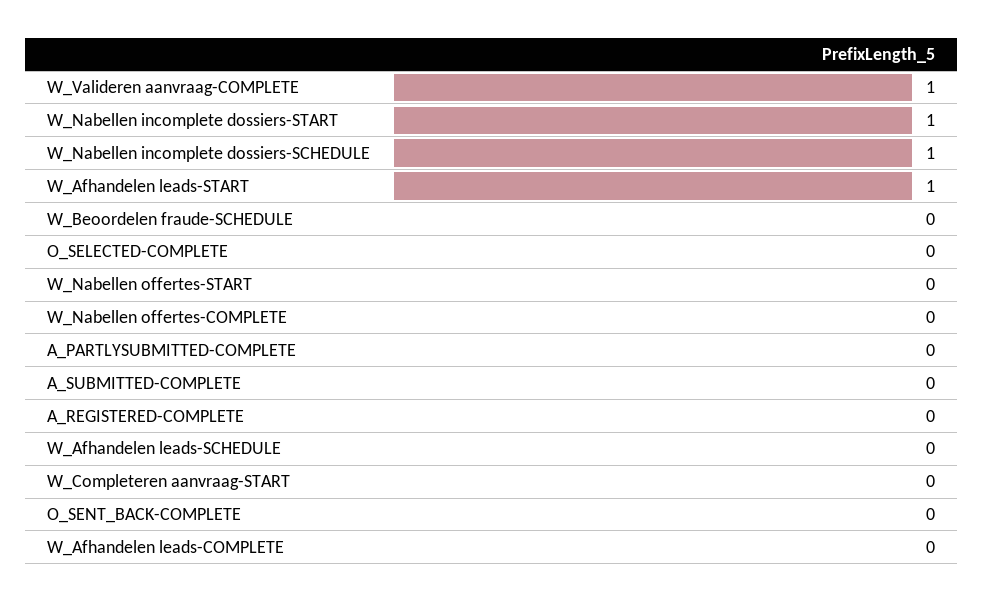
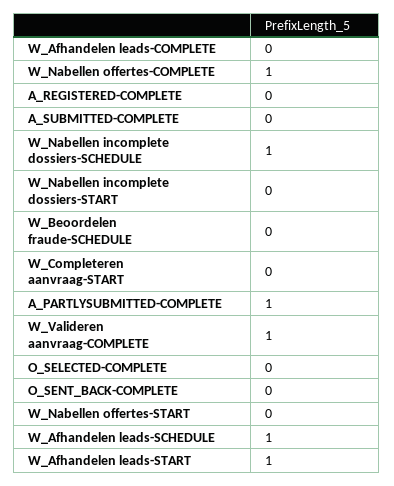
  {
    "W_Valideren aanvraag-COMPLETE": 1,
-   "W_Nabellen incomplete dossiers-START": 1,
+   "W_Nabellen incomplete dossiers-START": 0,
    "W_Nabellen incomplete dossiers-SCHEDULE": 1,
    "W_Afhandelen leads-START": 1,
    "W_Beoordelen fraude-SCHEDULE": 0,
    "O_SELECTED-COMPLETE": 0,
    "W_Nabellen offertes-START": 0,
-   "W_Nabellen offertes-COMPLETE": 0,
+   "W_Nabellen offertes-COMPLETE": 1,
-   "A_PARTLYSUBMITTED-COMPLETE": 0,
+   "A_PARTLYSUBMITTED-COMPLETE": 1,
    "A_SUBMITTED-COMPLETE": 0,
    "A_REGISTERED-COMPLETE": 0,
-   "W_Afhandelen leads-SCHEDULE": 0,
+   "W_Afhandelen leads-SCHEDULE": 1,
    "W_Completeren aanvraag-START": 0,
    "O_SENT_BACK-COMPLETE": 0,
    "W_Afhandelen leads-COMPLETE": 0
  }

